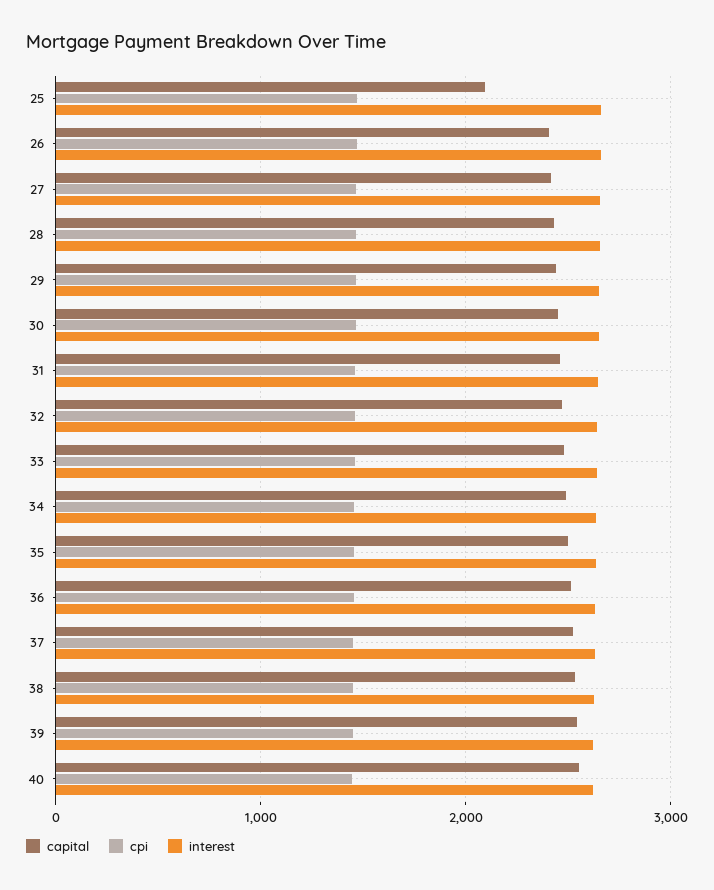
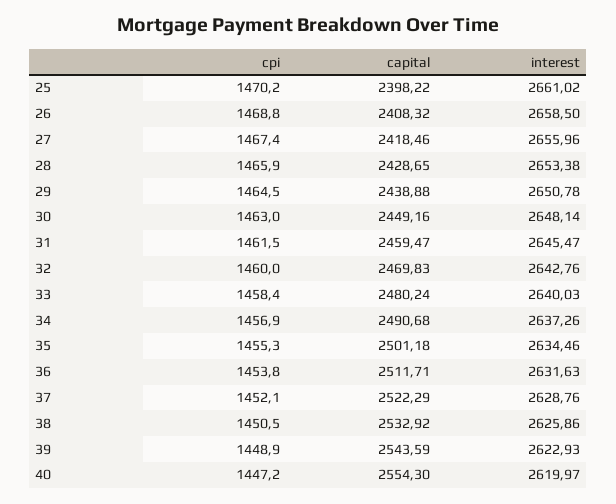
  {
    "capital": {
-     "25": 2100,
+     "25": 2398.22,
      "26": 2408.32,
      "27": 2418.46,
      "28": 2428.65,
      "29": 2438.88,
      "30": 2449.16,
      "31": 2459.47,
      "32": 2469.83,
      "33": 2480.24,
      "34": 2490.68,
      "35": 2501.18,
      "36": 2511.71,
      "37": 2522.29,
      "38": 2532.92,
      "39": 2543.59,
      "40": 2554.3
    },
    "cpi": {
      "25": 1470.2,
      "26": 1468.8,
      "27": 1467.4,
      "28": 1465.9,
      "29": 1464.5,
      "30": 1463,
      "31": 1461.5,
      "32": 1460,
      "33": 1458.4,
      "34": 1456.9,
      "35": 1455.3,
      "36": 1453.8,
      "37": 1452.1,
      "38": 1450.5,
      "39": 1448.9,
      "40": 1447.2
    },
    "interest": {
      "25": 2661.02,
      "26": 2658.5,
      "27": 2655.96,
      "28": 2653.38,
      "29": 2650.78,
      "30": 2648.14,
      "31": 2645.47,
      "32": 2642.76,
      "33": 2640.03,
      "34": 2637.26,
      "35": 2634.46,
      "36": 2631.63,
      "37": 2628.76,
      "38": 2625.86,
      "39": 2622.93,
      "40": 2619.97
    }
  }

